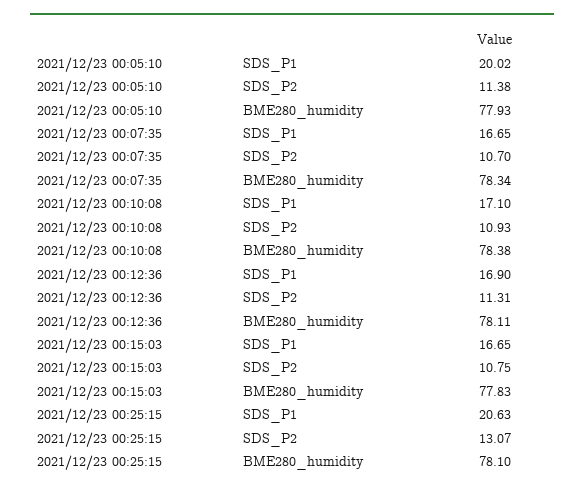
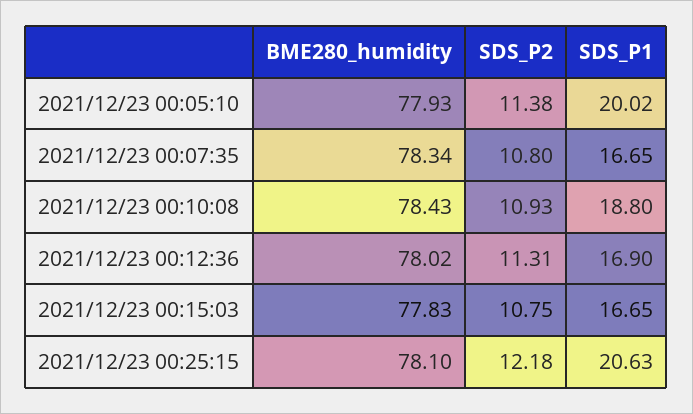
  {
    "2021/12/23 00:05:10": {
      "SDS_P1": 20.02,
      "SDS_P2": 11.38,
      "BME280_humidity": 77.93
    },
    "2021/12/23 00:07:35": {
      "SDS_P1": 16.65,
-     "SDS_P2": 10.7,
+     "SDS_P2": 10.8,
      "BME280_humidity": 78.34
    },
    "2021/12/23 00:10:08": {
-     "SDS_P1": 17.1,
+     "SDS_P1": 18.8,
      "SDS_P2": 10.93,
-     "BME280_humidity": 78.38
+     "BME280_humidity": 78.43
    },
    "2021/12/23 00:12:36": {
      "SDS_P1": 16.9,
      "SDS_P2": 11.31,
-     "BME280_humidity": 78.11
+     "BME280_humidity": 78.02
    },
    "2021/12/23 00:15:03": {
      "SDS_P1": 16.65,
      "SDS_P2": 10.75,
      "BME280_humidity": 77.83
    },
    "2021/12/23 00:25:15": {
      "SDS_P1": 20.63,
-     "SDS_P2": 13.07,
+     "SDS_P2": 12.18,
      "BME280_humidity": 78.1
    }
  }

